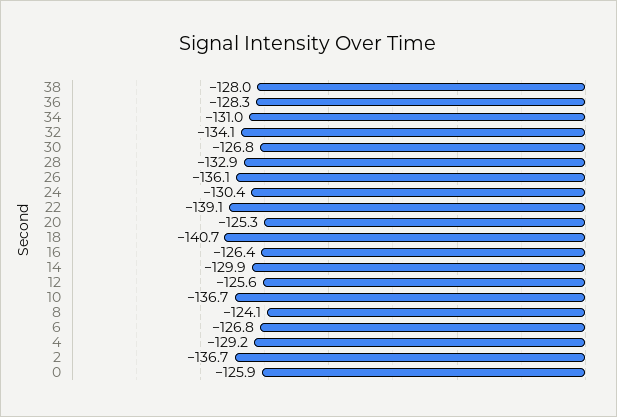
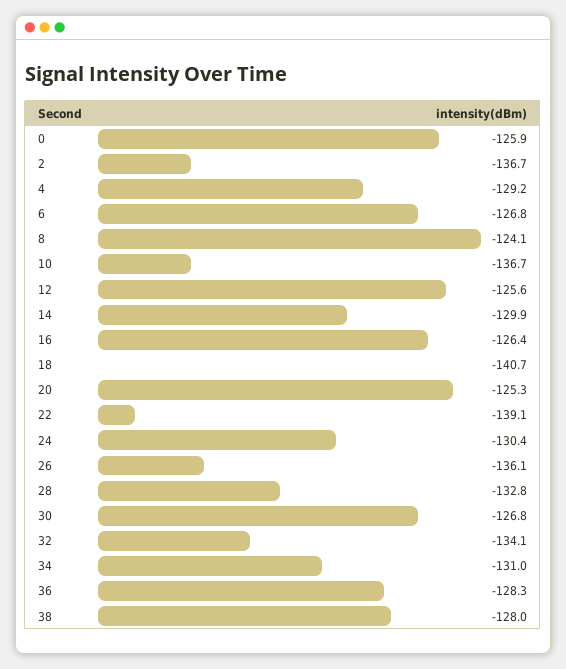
  {
    "38": -128,
    "36": -128.3,
    "34": -131,
    "32": -134.1,
    "30": -126.8,
-   "28": -132.9,
+   "28": -132.8,
    "26": -136.1,
    "24": -130.4,
    "22": -139.1,
    "20": -125.3,
    "18": -140.7,
    "16": -126.4,
    "14": -129.9,
    "12": -125.6,
    "10": -136.7,
    "8": -124.1,
    "6": -126.8,
    "4": -129.2,
    "2": -136.7,
    "0": -125.9
  }

